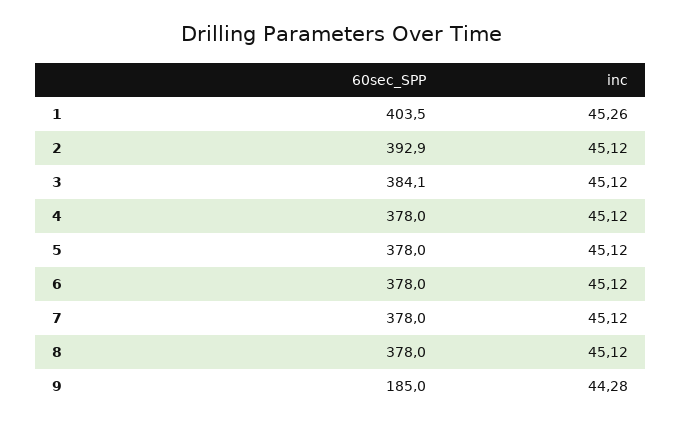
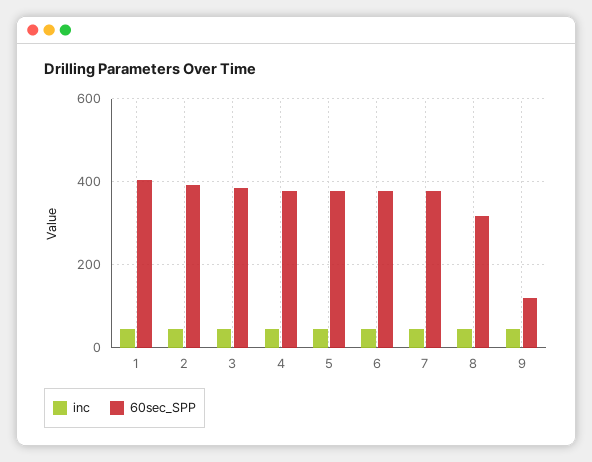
  {
    "60sec_SPP": {
      "1": 403.5,
      "2": 392.9,
      "3": 384.1,
      "4": 378,
      "5": 378,
      "6": 378,
      "7": 378,
-     "8": 378,
+     "8": 320,
-     "9": 185
+     "9": 120
    },
    "inc": {
      "1": 45.26,
      "2": 45.12,
      "3": 45.12,
      "4": 45.12,
      "5": 45.12,
      "6": 45.12,
      "7": 45.12,
      "8": 45.12,
      "9": 44.28
    }
  }

